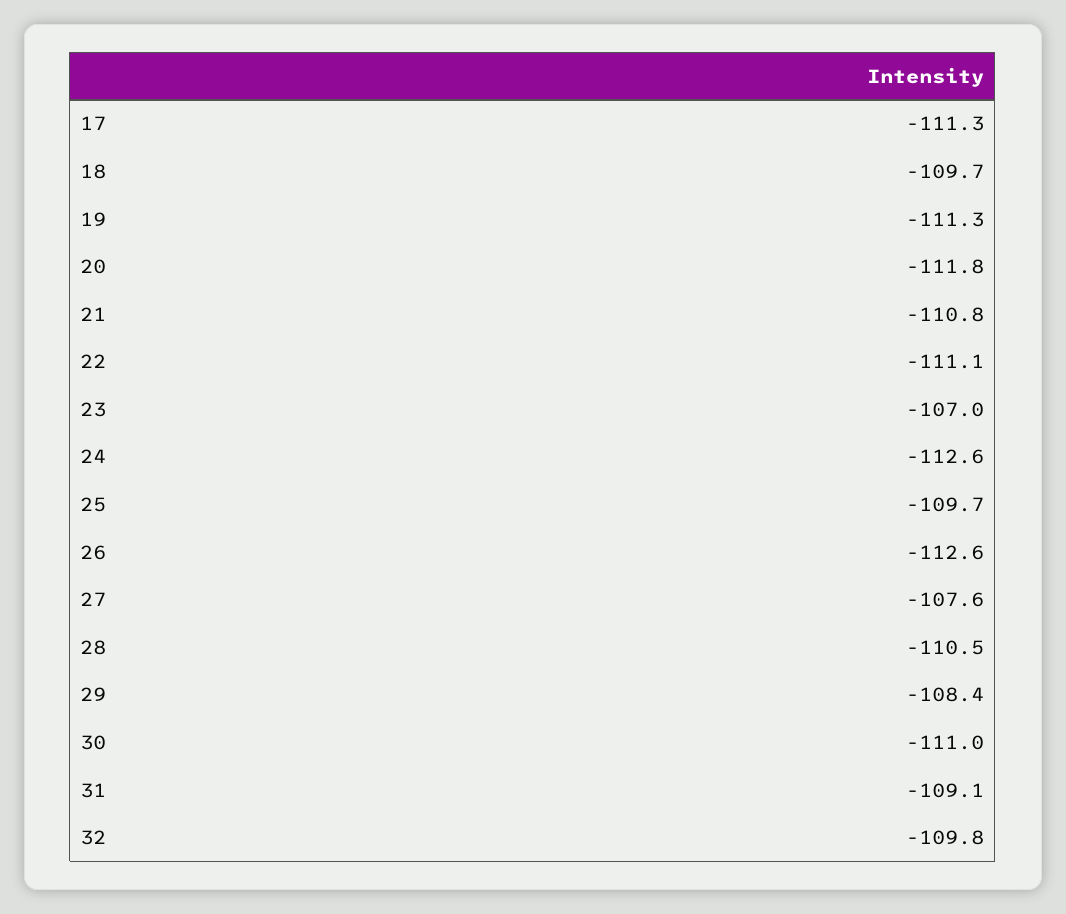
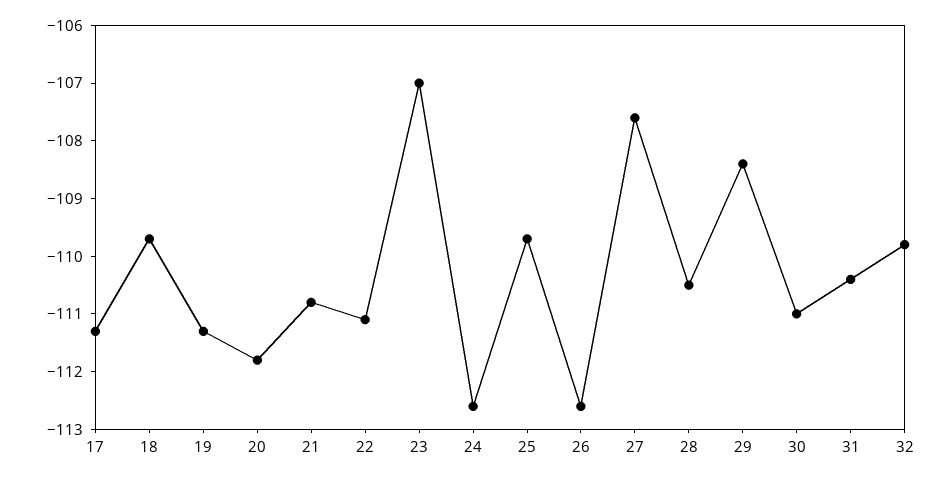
  {
    "17": -111.3,
    "18": -109.7,
    "19": -111.3,
    "20": -111.8,
    "21": -110.8,
    "22": -111.1,
    "23": -107,
    "24": -112.6,
    "25": -109.7,
    "26": -112.6,
    "27": -107.6,
    "28": -110.5,
    "29": -108.4,
    "30": -111,
-   "31": -109.1,
+   "31": -110.5,
    "32": -109.8
  }

